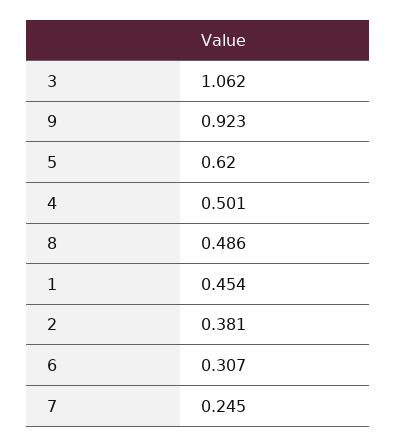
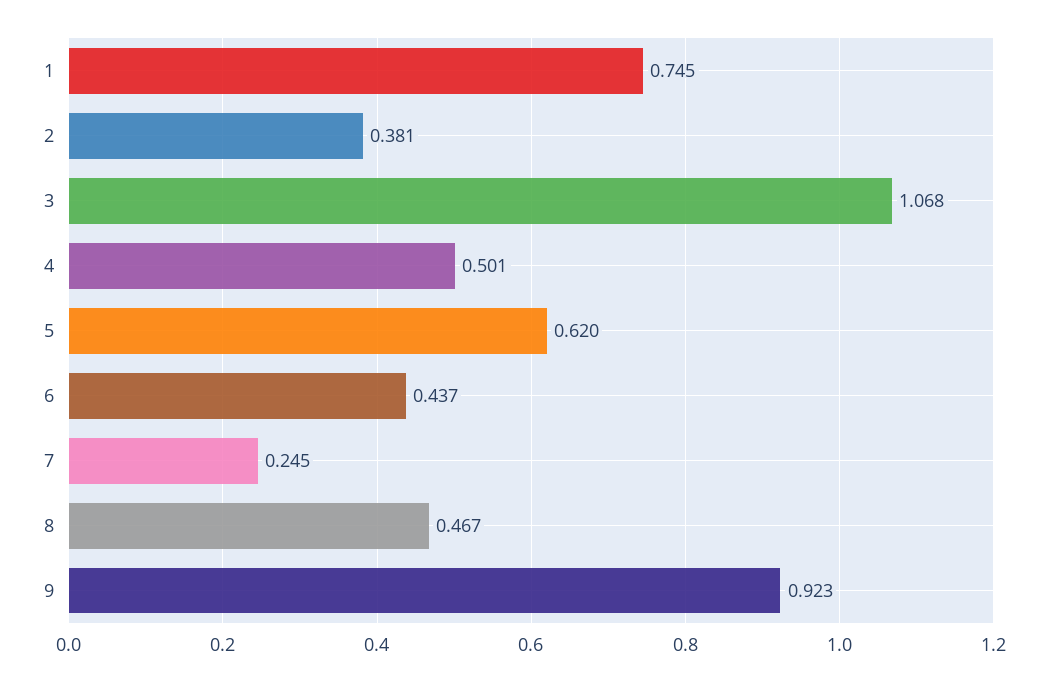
  {
-   "3": 1.062,
+   "3": 1.068,
    "9": 0.923,
    "5": 0.62,
    "4": 0.501,
-   "8": 0.486,
+   "8": 0.467,
-   "1": 0.454,
+   "1": 0.745,
    "2": 0.381,
-   "6": 0.307,
+   "6": 0.437,
    "7": 0.245
  }

